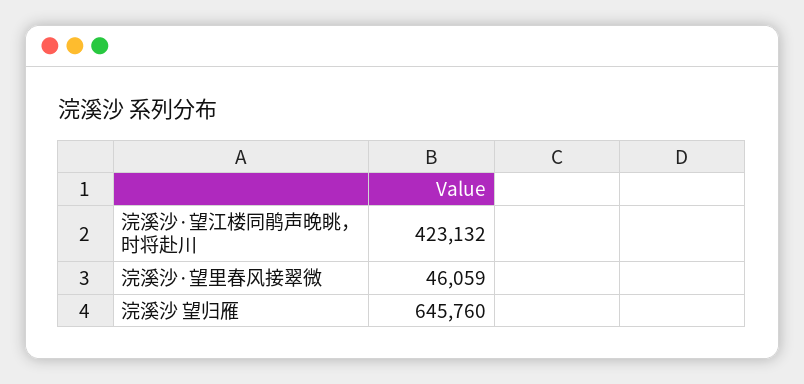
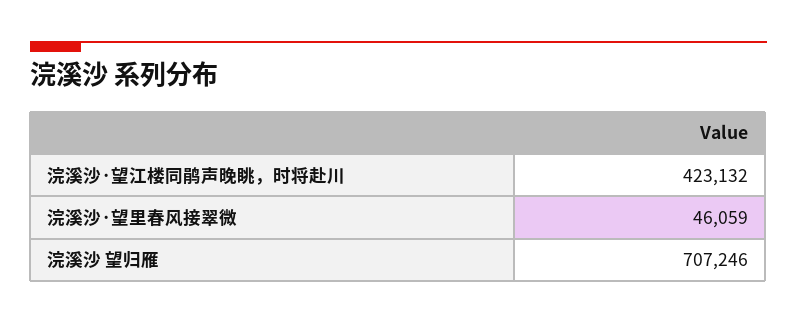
  {
    "浣溪沙·望江楼同鹃声晚眺，时将赴川": 423132,
    "浣溪沙·望里春风接翠微": 46059,
-   "浣溪沙 望归雁": 645760
+   "浣溪沙 望归雁": 707246
  }

